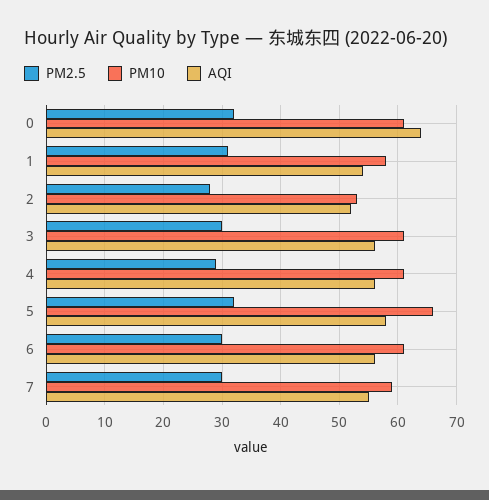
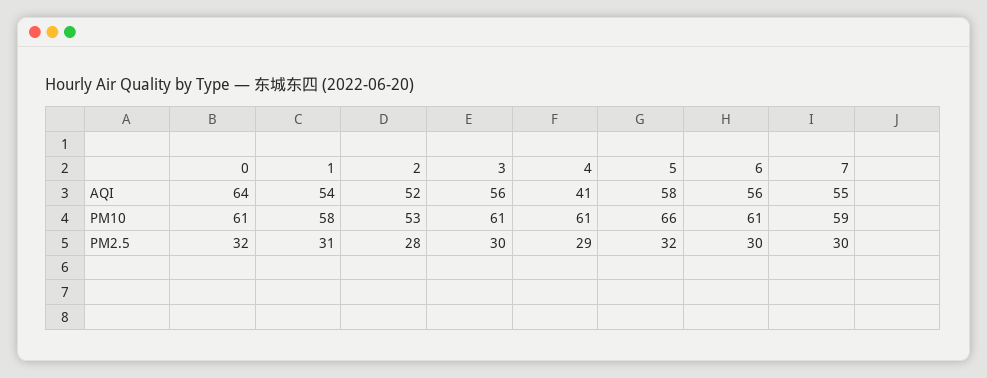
  {
    "PM2.5": {
      "0": 32,
      "1": 31,
      "2": 28,
      "3": 30,
      "4": 29,
      "5": 32,
      "6": 30,
      "7": 30
    },
    "PM10": {
      "0": 61,
      "1": 58,
      "2": 53,
      "3": 61,
      "4": 61,
      "5": 66,
      "6": 61,
      "7": 59
    },
    "AQI": {
      "0": 64,
      "1": 54,
      "2": 52,
      "3": 56,
-     "4": 55,
+     "4": 41,
      "5": 58,
      "6": 56,
      "7": 55
    }
  }

